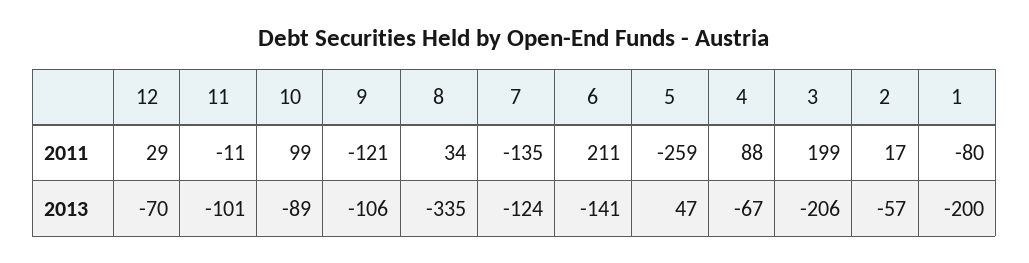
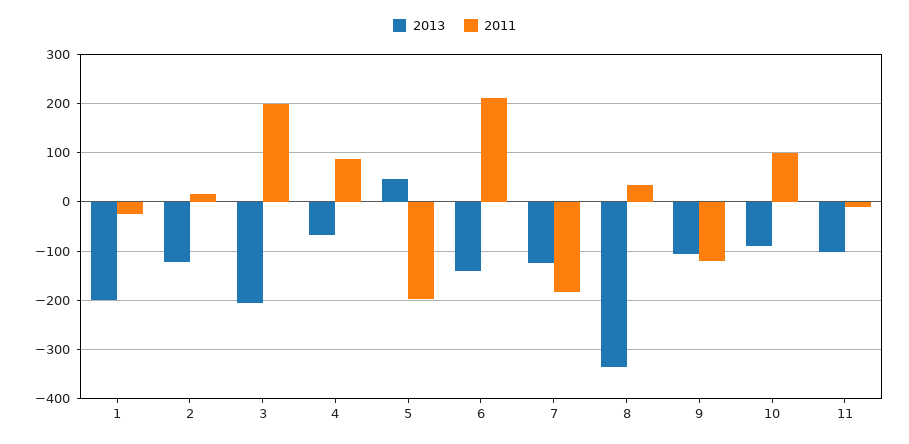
  {
    "2011": {
-     "12": 29,
      "11": -11,
      "10": 99,
      "9": -121,
      "8": 34,
-     "7": -135,
+     "7": -180,
      "6": 211,
-     "5": -259,
+     "5": -200,
      "4": 88,
      "3": 199,
      "2": 17,
-     "1": -80
+     "1": -20
    },
    "2013": {
-     "12": -70,
      "11": -101,
      "10": -89,
      "9": -106,
      "8": -335,
      "7": -124,
      "6": -141,
      "5": 47,
      "4": -67,
      "3": -206,
-     "2": -57,
+     "2": -120,
      "1": -200
    }
  }

